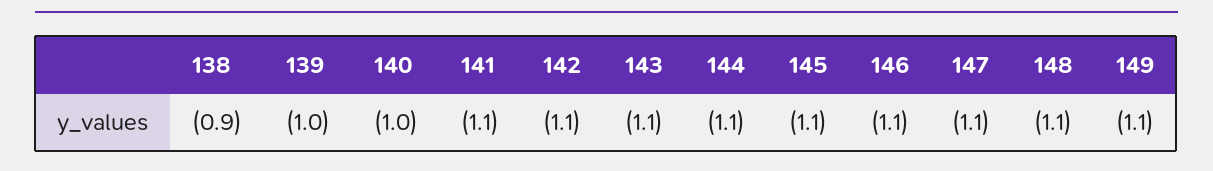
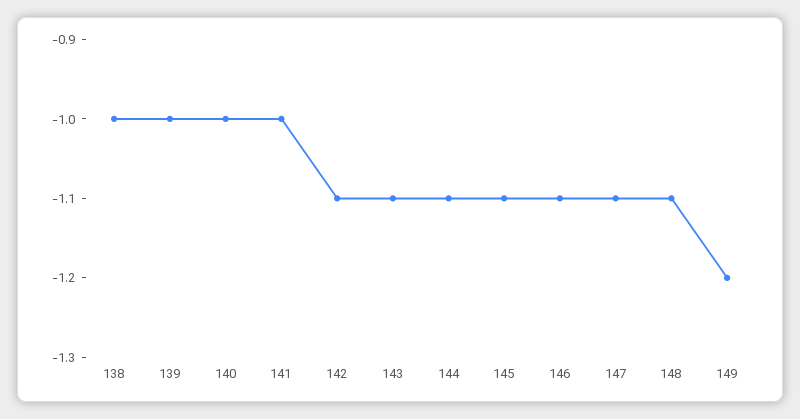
  {
-   "138": -0.9,
+   "138": -1,
    "139": -1,
    "140": -1,
-   "141": -1.1,
+   "141": -1,
    "142": -1.1,
    "143": -1.1,
    "144": -1.1,
    "145": -1.1,
    "146": -1.1,
    "147": -1.1,
    "148": -1.1,
-   "149": -1.1
+   "149": -1.2
  }

